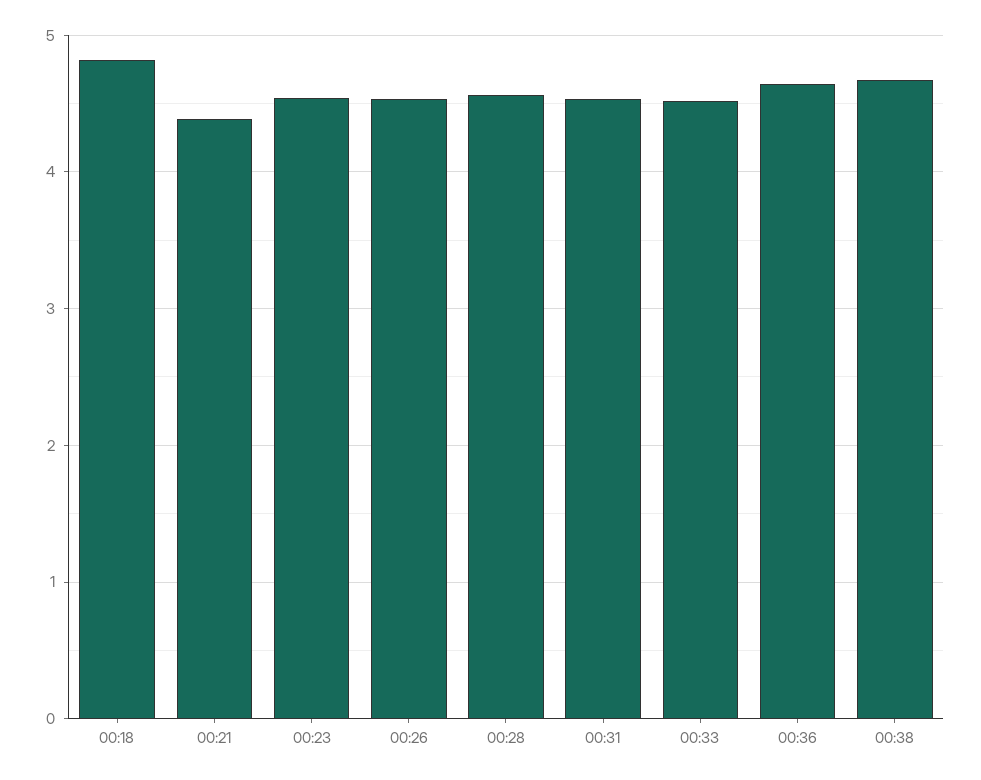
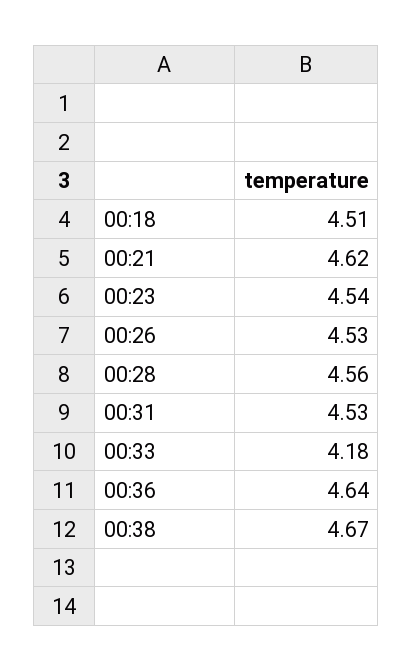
  {
-   "00:18": 4.8,
+   "00:18": 4.51,
-   "00:21": 4.4,
+   "00:21": 4.62,
    "00:23": 4.54,
    "00:26": 4.53,
    "00:28": 4.56,
    "00:31": 4.53,
-   "00:33": 4.5,
+   "00:33": 4.18,
    "00:36": 4.64,
    "00:38": 4.67
  }

